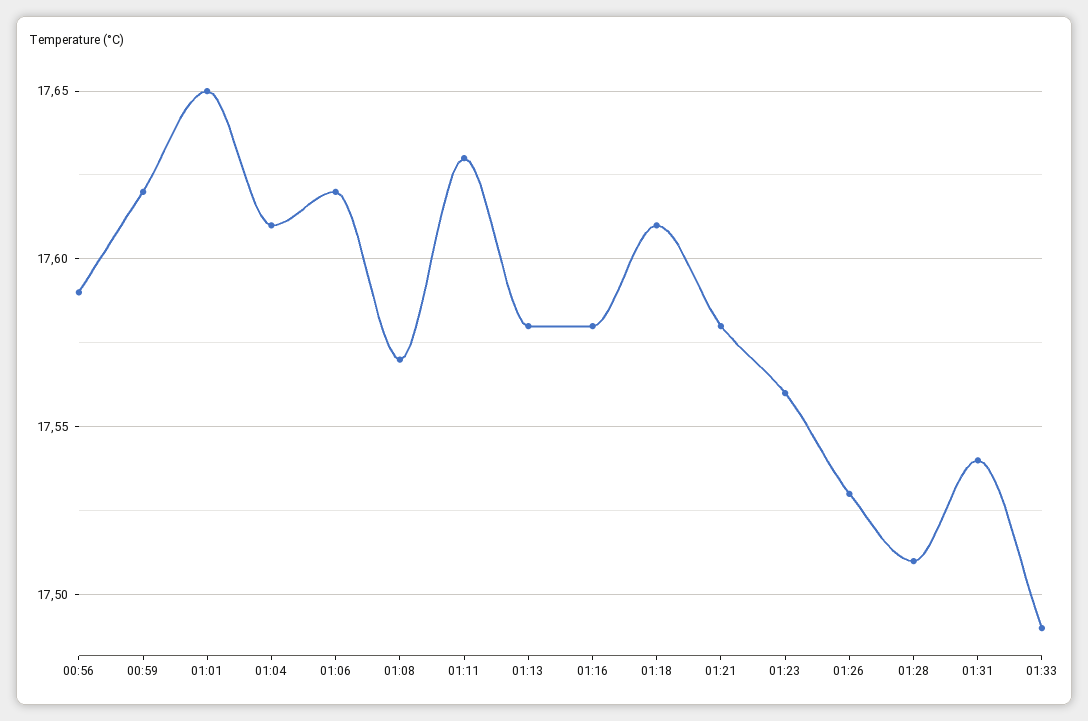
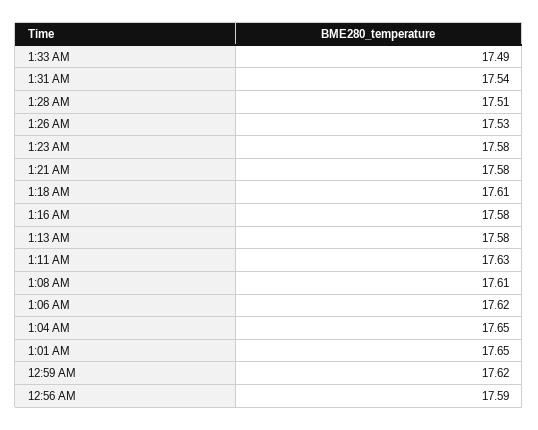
  {
    "00:56": 17.59,
    "00:59": 17.62,
    "01:01": 17.65,
-   "01:04": 17.61,
+   "01:04": 17.65,
    "01:06": 17.62,
-   "01:08": 17.57,
+   "01:08": 17.61,
    "01:11": 17.63,
    "01:13": 17.58,
    "01:16": 17.58,
    "01:18": 17.61,
    "01:21": 17.58,
-   "01:23": 17.56,
+   "01:23": 17.58,
    "01:26": 17.53,
    "01:28": 17.51,
    "01:31": 17.54,
    "01:33": 17.49
  }

